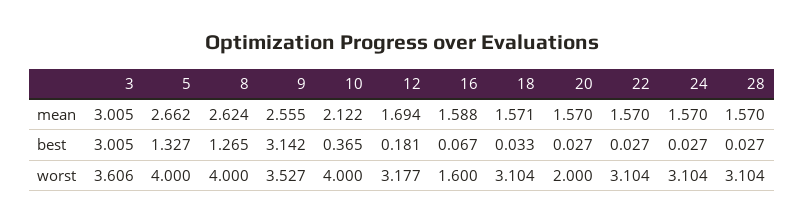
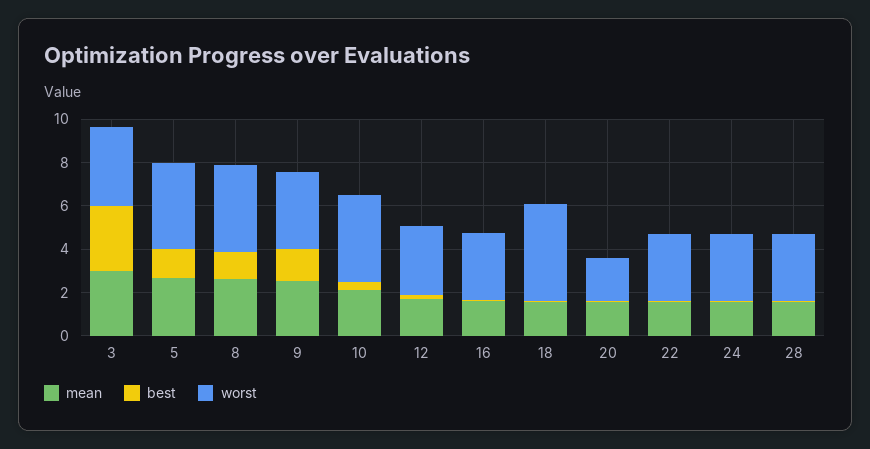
  {
    "mean": {
      "3": 3.005,
      "5": 2.662,
      "8": 2.624,
      "9": 2.555,
      "10": 2.122,
      "12": 1.694,
      "16": 1.588,
      "18": 1.571,
      "20": 1.57,
      "22": 1.57,
      "24": 1.57,
      "28": 1.57
    },
    "best": {
      "3": 3.005,
      "5": 1.327,
      "8": 1.265,
-     "9": 3.142,
+     "9": 1.5,
      "10": 0.365,
      "12": 0.181,
      "16": 0.067,
      "18": 0.033,
      "20": 0.027,
      "22": 0.027,
      "24": 0.027,
      "28": 0.027
    },
    "worst": {
      "3": 3.606,
      "5": 4,
      "8": 4,
      "9": 3.527,
      "10": 4,
      "12": 3.177,
-     "16": 1.6,
+     "16": 3,
-     "18": 3.104,
+     "18": 4.5,
      "20": 2,
      "22": 3.104,
      "24": 3.104,
      "28": 3.104
    }
  }

